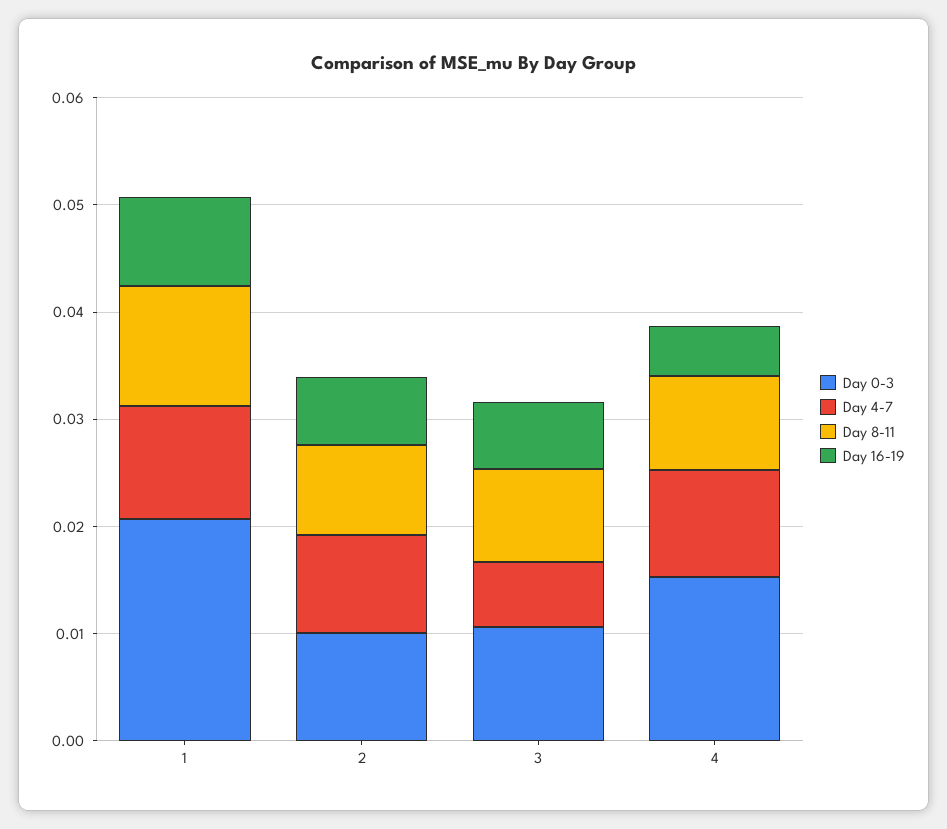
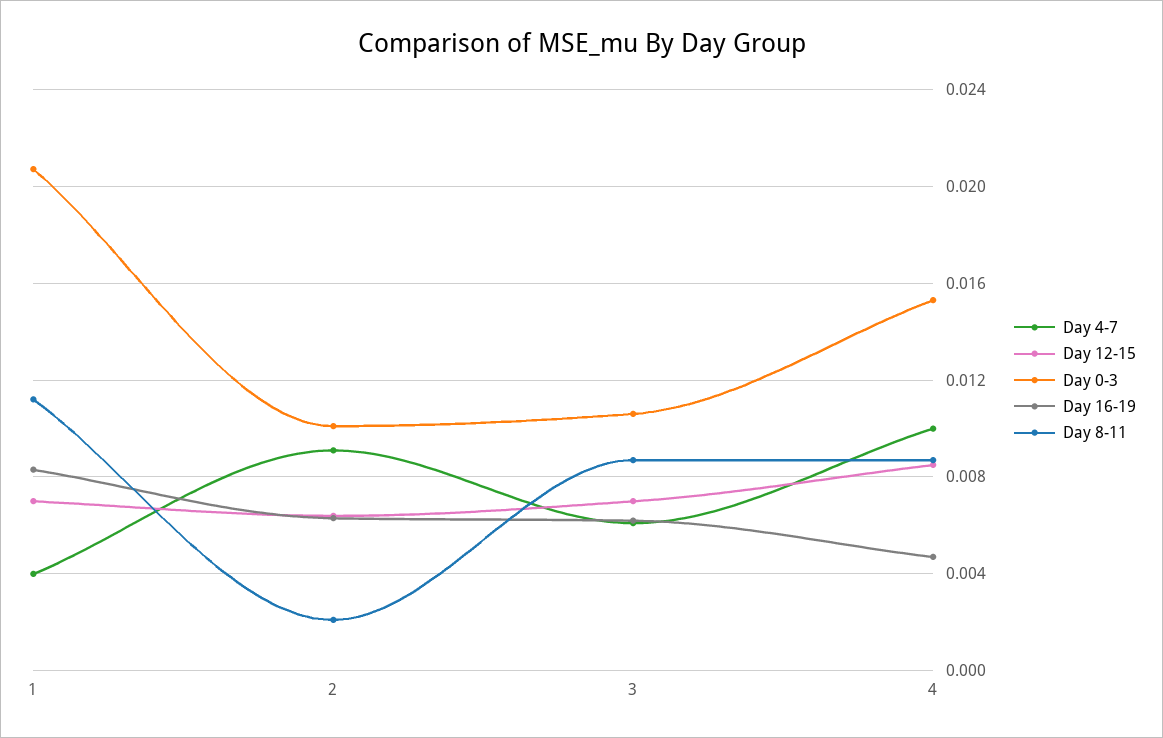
  {
    "Day 0-3": {
      "1": 0.0205,
      "2": 0.01,
      "3": 0.0105,
      "4": 0.0155
    },
    "Day 4-7": {
-     "1": 0.01,
+     "1": 0.004,
      "2": 0.009,
      "3": 0.006,
      "4": 0.01
    },
    "Day 8-11": {
      "1": 0.011,
-     "2": 0.008,
+     "2": 0.002,
      "3": 0.0085,
      "4": 0.0085
    },
    "Day 16-19": {
      "1": 0.0085,
      "2": 0.0065,
      "3": 0.006,
      "4": 0.0045
-   }
+   },
+   "Day 12-15": {
+     "1": 0.007,
+     "2": 0.0065,
+     "3": 0.007,
+     "4": 0.0085
+   }
  }

